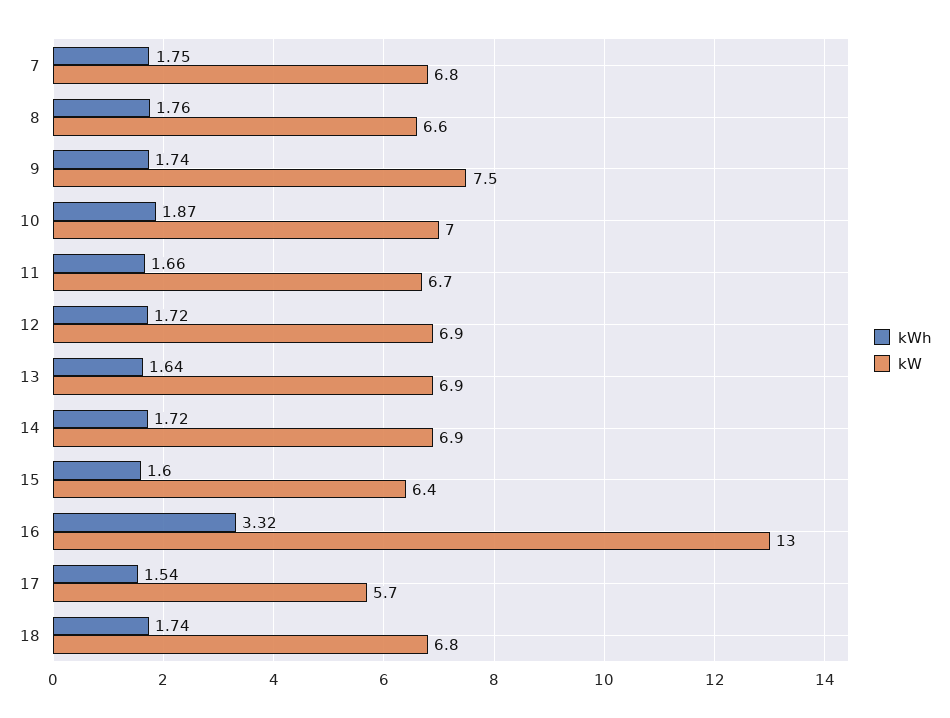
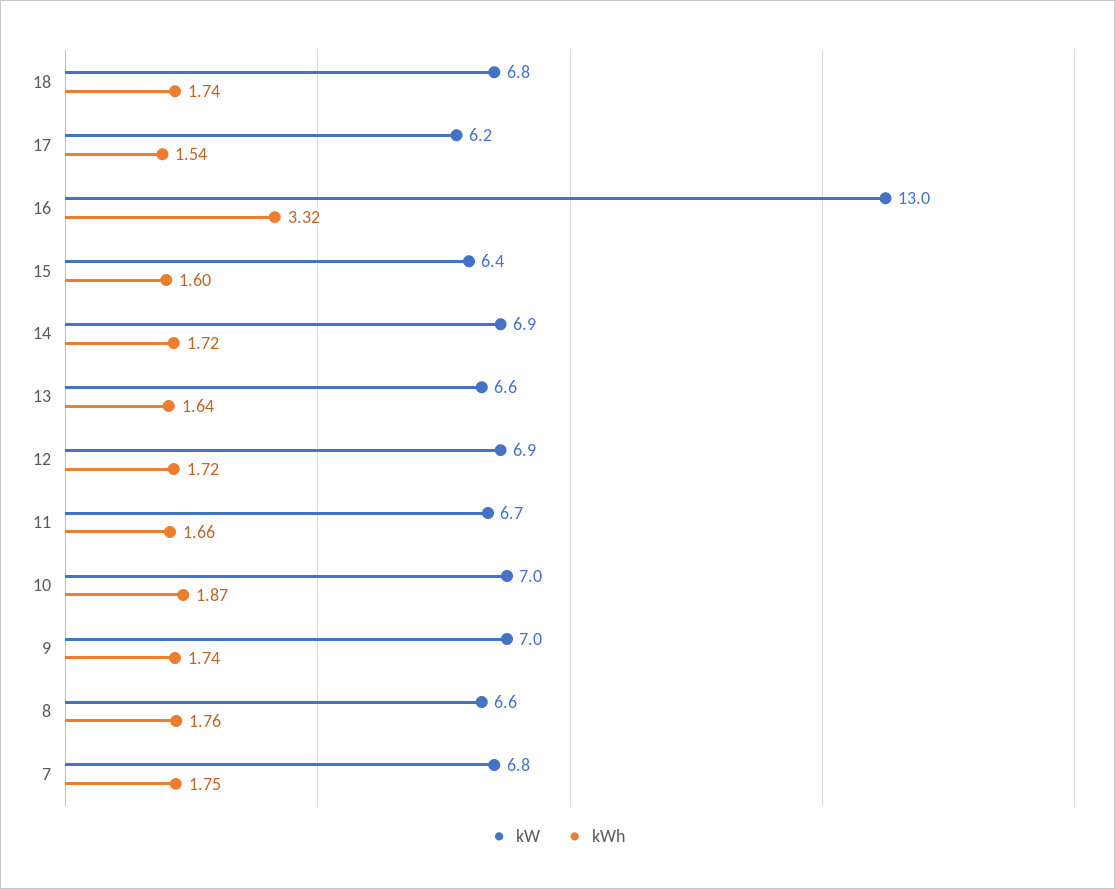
  {
    "kWh": {
      "7": 1.75,
      "8": 1.76,
      "9": 1.74,
      "10": 1.87,
      "11": 1.66,
      "12": 1.72,
      "13": 1.64,
      "14": 1.72,
      "15": 1.6,
      "16": 3.32,
      "17": 1.54,
      "18": 1.74
    },
    "kW": {
      "7": 6.8,
      "8": 6.6,
-     "9": 7.5,
+     "9": 7,
      "10": 7,
      "11": 6.7,
      "12": 6.9,
-     "13": 6.9,
+     "13": 6.6,
      "14": 6.9,
      "15": 6.4,
      "16": 13,
-     "17": 5.7,
+     "17": 6.2,
      "18": 6.8
    }
  }

